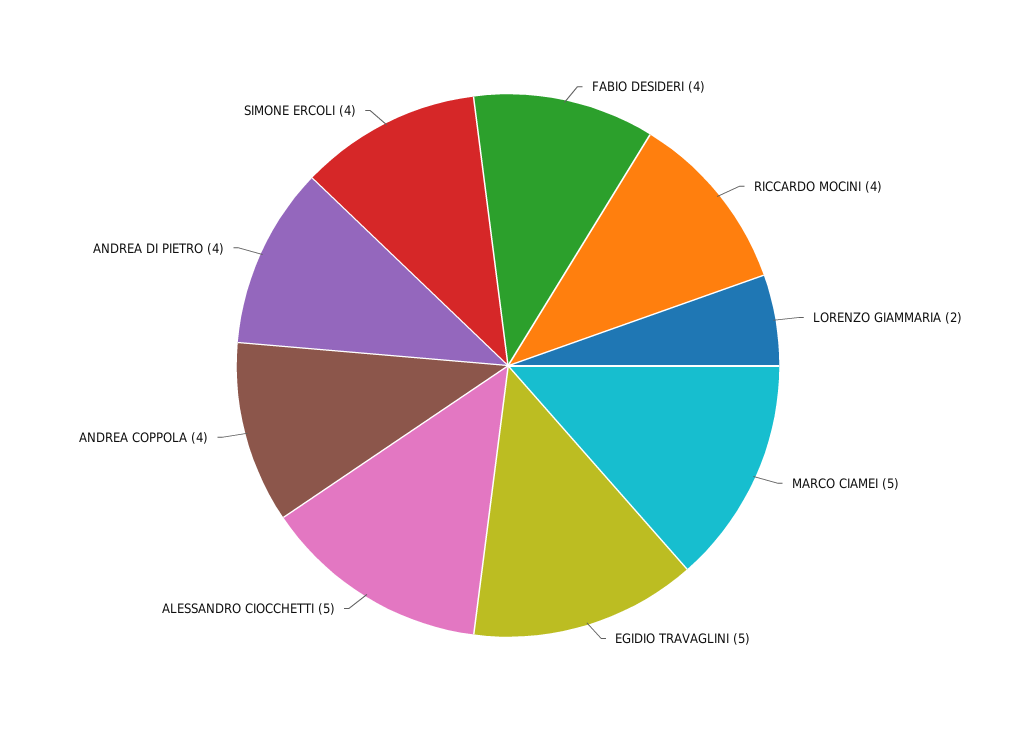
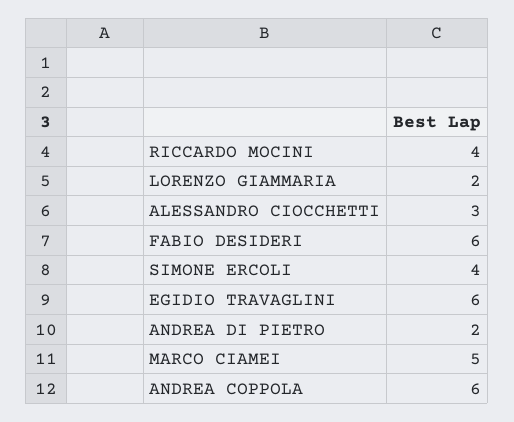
  {
-   "FABIO DESIDERI": 4,
+   "FABIO DESIDERI": 6,
    "RICCARDO MOCINI": 4,
    "LORENZO GIAMMARIA": 2,
    "MARCO CIAMEI": 5,
-   "EGIDIO TRAVAGLINI": 5,
+   "EGIDIO TRAVAGLINI": 6,
-   "ALESSANDRO CIOCCHETTI": 5,
+   "ALESSANDRO CIOCCHETTI": 3,
-   "ANDREA COPPOLA": 4,
+   "ANDREA COPPOLA": 6,
-   "ANDREA DI PIETRO": 4,
+   "ANDREA DI PIETRO": 2,
    "SIMONE ERCOLI": 4
  }

